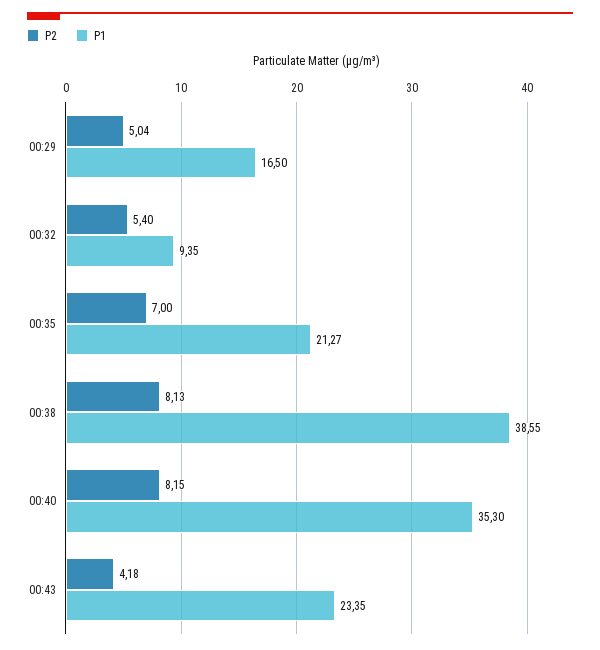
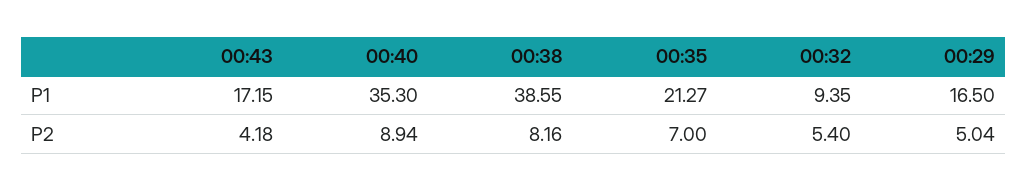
  {
    "P2": {
      "00:29": 5.04,
      "00:32": 5.4,
      "00:35": 7,
-     "00:38": 8.13,
+     "00:38": 8.16,
-     "00:40": 8.15,
+     "00:40": 8.94,
      "00:43": 4.18
    },
    "P1": {
      "00:29": 16.5,
      "00:32": 9.35,
      "00:35": 21.27,
      "00:38": 38.55,
      "00:40": 35.3,
-     "00:43": 23.35
+     "00:43": 17.15
    }
  }

